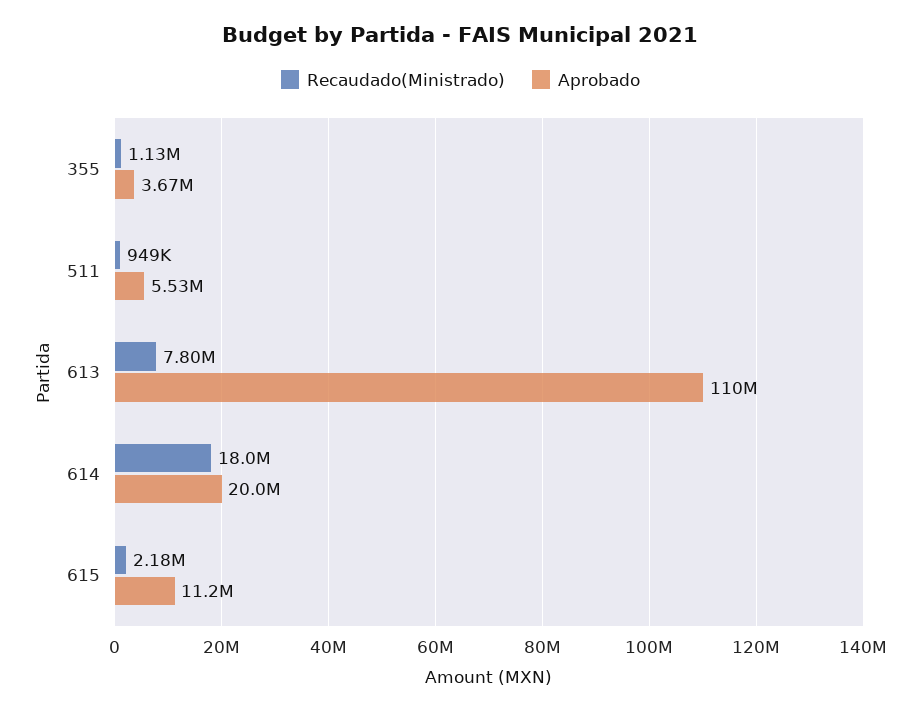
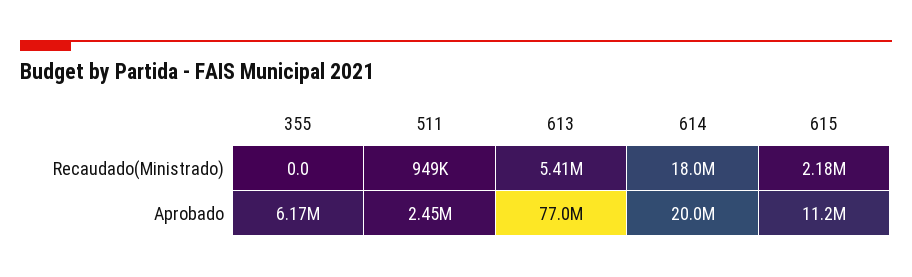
  {
    "Recaudado(Ministrado)": {
-     "355": 1130000,
+     "355": 0,
      "511": 949000,
-     "613": 7800000,
+     "613": 5410000,
      "614": 18000000,
      "615": 2180000
    },
    "Aprobado": {
-     "355": 3670000,
+     "355": 6170000,
-     "511": 5530000,
+     "511": 2450000,
-     "613": 110000000,
+     "613": 77000000,
      "614": 20000000,
      "615": 11200000
    }
  }

